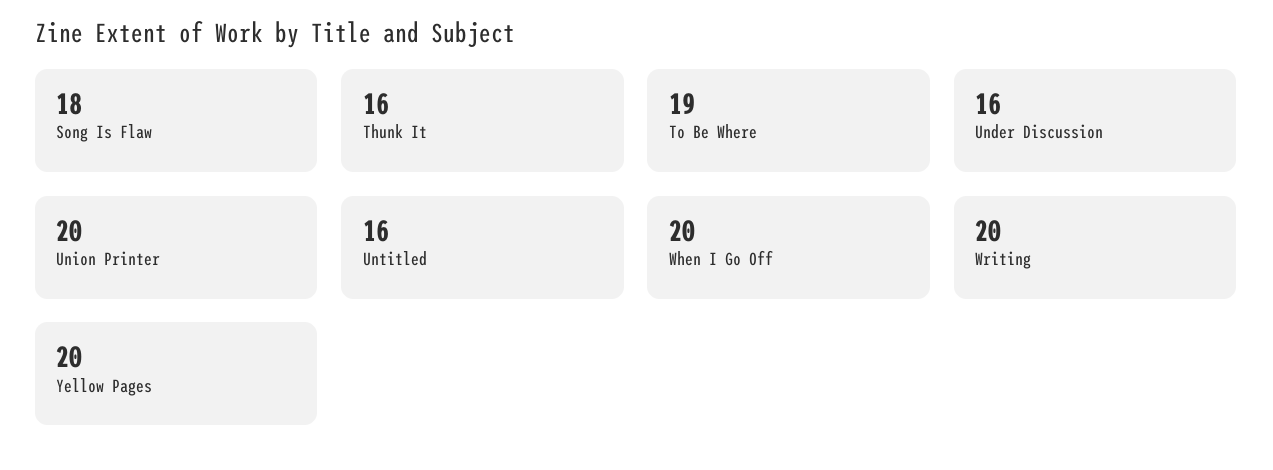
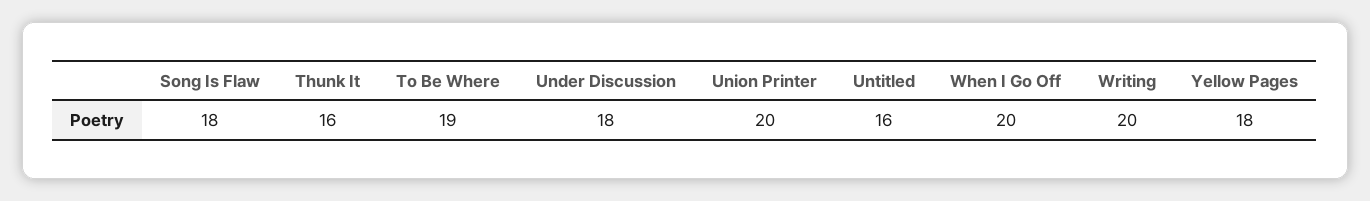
  {
    "Song Is Flaw": 18,
    "Thunk It": 16,
    "To Be Where": 19,
-   "Under Discussion": 16,
+   "Under Discussion": 18,
    "Union Printer": 20,
    "Untitled": 16,
    "When I Go Off": 20,
    "Writing": 20,
-   "Yellow Pages": 20
+   "Yellow Pages": 18
  }

